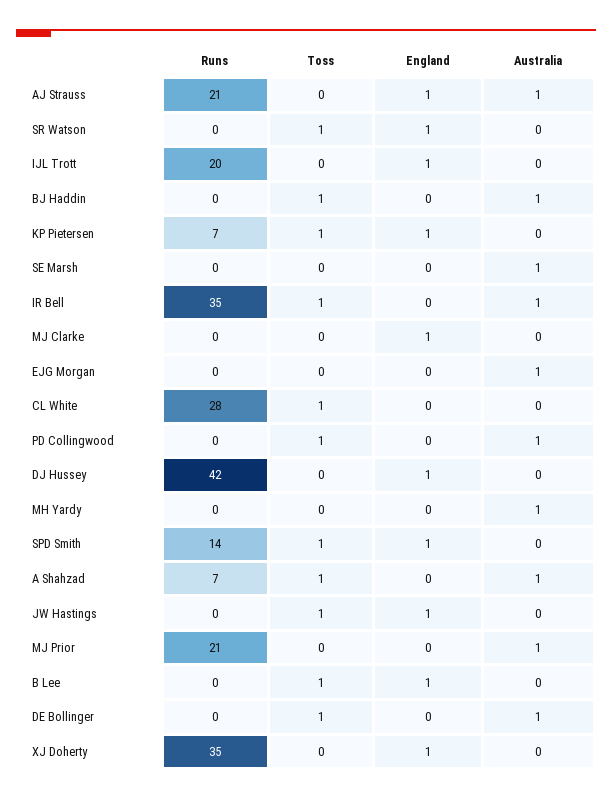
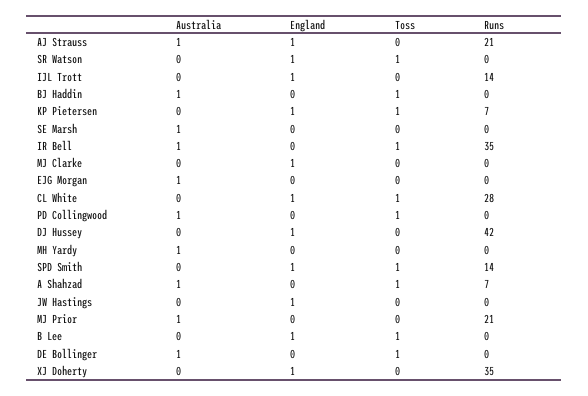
  {
    "Runs": {
      "AJ Strauss": 21,
      "SR Watson": 0,
-     "IJL Trott": 20,
+     "IJL Trott": 14,
      "BJ Haddin": 0,
      "KP Pietersen": 7,
      "SE Marsh": 0,
      "IR Bell": 35,
      "MJ Clarke": 0,
      "EJG Morgan": 0,
      "CL White": 28,
      "PD Collingwood": 0,
      "DJ Hussey": 42,
      "MH Yardy": 0,
      "SPD Smith": 14,
      "A Shahzad": 7,
      "JW Hastings": 0,
      "MJ Prior": 21,
      "B Lee": 0,
      "DE Bollinger": 0,
      "XJ Doherty": 35
    },
    "Toss": {
      "AJ Strauss": 0,
      "SR Watson": 1,
      "IJL Trott": 0,
      "BJ Haddin": 1,
      "KP Pietersen": 1,
      "SE Marsh": 0,
      "IR Bell": 1,
      "MJ Clarke": 0,
      "EJG Morgan": 0,
      "CL White": 1,
      "PD Collingwood": 1,
      "DJ Hussey": 0,
      "MH Yardy": 0,
      "SPD Smith": 1,
      "A Shahzad": 1,
-     "JW Hastings": 1,
+     "JW Hastings": 0,
      "MJ Prior": 0,
      "B Lee": 1,
      "DE Bollinger": 1,
      "XJ Doherty": 0
    },
    "England": {
      "AJ Strauss": 1,
      "SR Watson": 1,
      "IJL Trott": 1,
      "BJ Haddin": 0,
      "KP Pietersen": 1,
      "SE Marsh": 0,
      "IR Bell": 0,
      "MJ Clarke": 1,
      "EJG Morgan": 0,
-     "CL White": 0,
+     "CL White": 1,
      "PD Collingwood": 0,
      "DJ Hussey": 1,
      "MH Yardy": 0,
      "SPD Smith": 1,
      "A Shahzad": 0,
      "JW Hastings": 1,
      "MJ Prior": 0,
      "B Lee": 1,
      "DE Bollinger": 0,
      "XJ Doherty": 1
    },
    "Australia": {
      "AJ Strauss": 1,
      "SR Watson": 0,
      "IJL Trott": 0,
      "BJ Haddin": 1,
      "KP Pietersen": 0,
      "SE Marsh": 1,
      "IR Bell": 1,
      "MJ Clarke": 0,
      "EJG Morgan": 1,
      "CL White": 0,
      "PD Collingwood": 1,
      "DJ Hussey": 0,
      "MH Yardy": 1,
      "SPD Smith": 0,
      "A Shahzad": 1,
      "JW Hastings": 0,
      "MJ Prior": 1,
      "B Lee": 0,
      "DE Bollinger": 1,
      "XJ Doherty": 0
    }
  }

